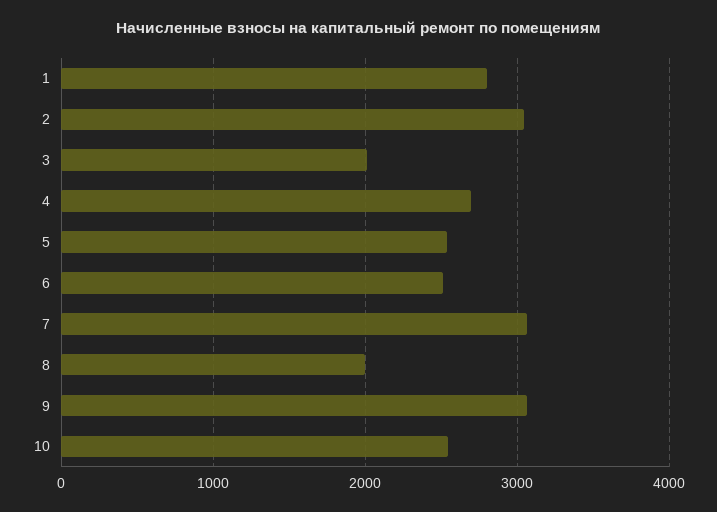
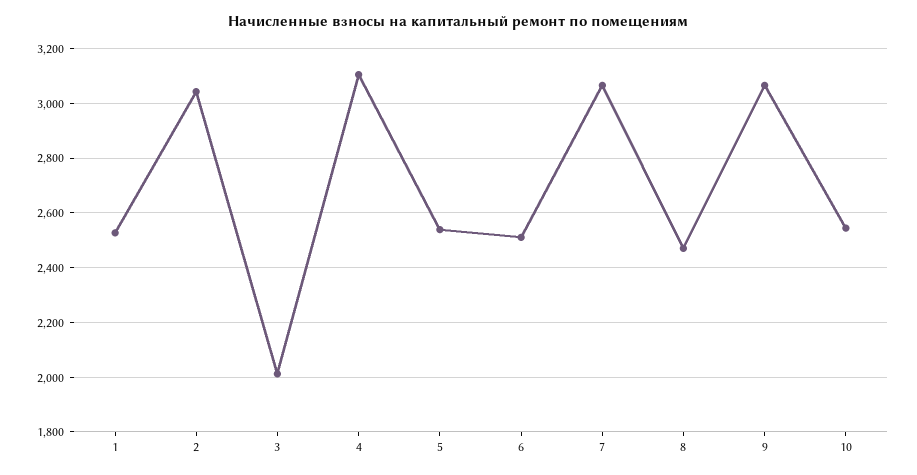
  {
-   "1": 2800,
+   "1": 2525,
    "2": 3050,
    "3": 2000,
-   "4": 2700,
+   "4": 3100,
    "5": 2550,
    "6": 2500,
    "7": 3075,
-   "8": 2000,
+   "8": 2475,
    "9": 3075,
    "10": 2550
  }

